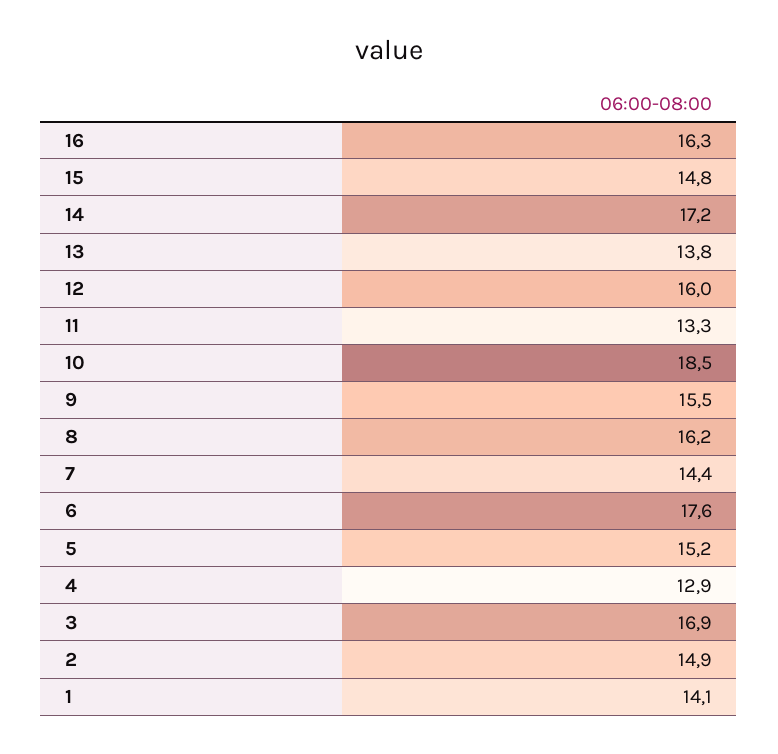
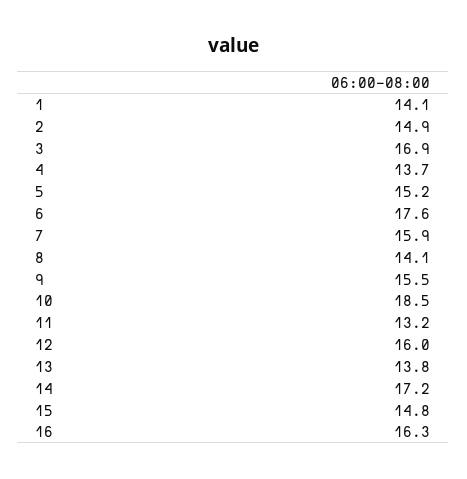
  {
    "16": 16.3,
    "15": 14.8,
    "14": 17.2,
    "13": 13.8,
    "12": 16,
-   "11": 13.3,
+   "11": 13.2,
    "10": 18.5,
    "9": 15.5,
-   "8": 16.2,
+   "8": 14.1,
-   "7": 14.4,
+   "7": 15.9,
    "6": 17.6,
    "5": 15.2,
-   "4": 12.9,
+   "4": 13.7,
    "3": 16.9,
    "2": 14.9,
    "1": 14.1
  }

